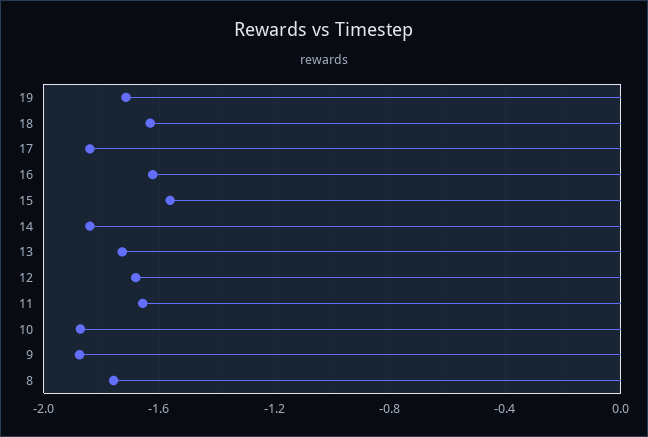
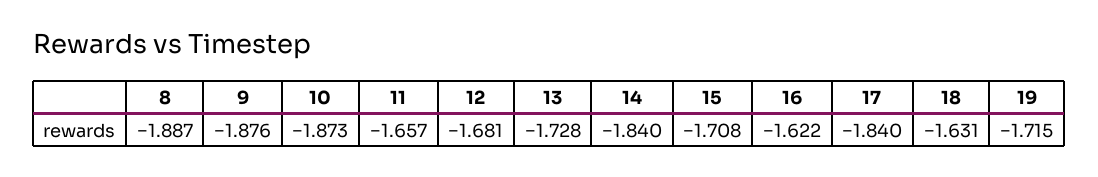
  {
    "19": -1.715,
    "18": -1.631,
    "17": -1.84,
    "16": -1.622,
-   "15": -1.55,
+   "15": -1.708,
    "14": -1.84,
    "13": -1.728,
    "12": -1.681,
    "11": -1.657,
    "10": -1.873,
    "9": -1.876,
-   "8": -1.75
+   "8": -1.887
  }

